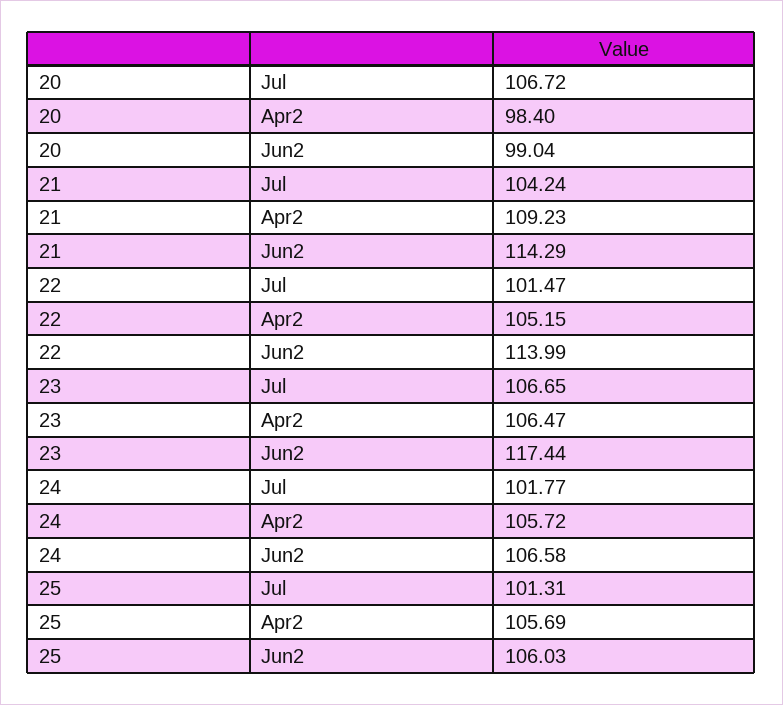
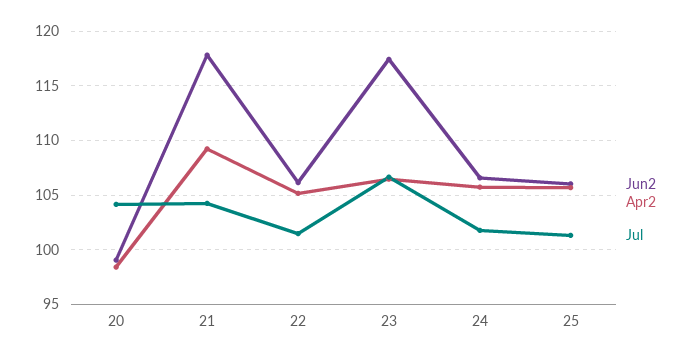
  {
    "Jul": {
-     "20": 106.72,
+     "20": 104,
      "21": 104.24,
      "22": 101.47,
      "23": 106.65,
      "24": 101.77,
      "25": 101.31
    },
    "Apr2": {
      "20": 98.4,
      "21": 109.23,
      "22": 105.15,
      "23": 106.47,
      "24": 105.72,
      "25": 105.69
    },
    "Jun2": {
      "20": 99.04,
-     "21": 114.29,
+     "21": 118,
-     "22": 113.99,
+     "22": 106,
      "23": 117.44,
      "24": 106.58,
      "25": 106.03
    }
  }

